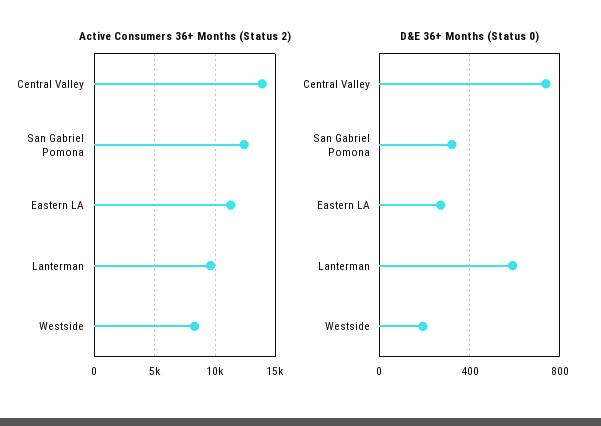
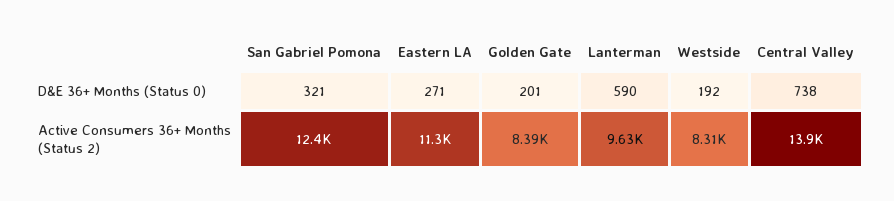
  {
    "Active Consumers 36+ Months (Status 2)": {
      "Central Valley": 13900,
      "San Gabriel Pomona": 12400,
      "Eastern LA": 11300,
      "Lanterman": 9630,
-     "Westside": 8310
+     "Westside": 8310,
+     "Golden Gate": 8390
    },
    "D&E 36+ Months (Status 0)": {
      "Central Valley": 738,
      "San Gabriel Pomona": 321,
      "Eastern LA": 271,
      "Lanterman": 590,
-     "Westside": 192
+     "Westside": 192,
+     "Golden Gate": 201
    }
  }

